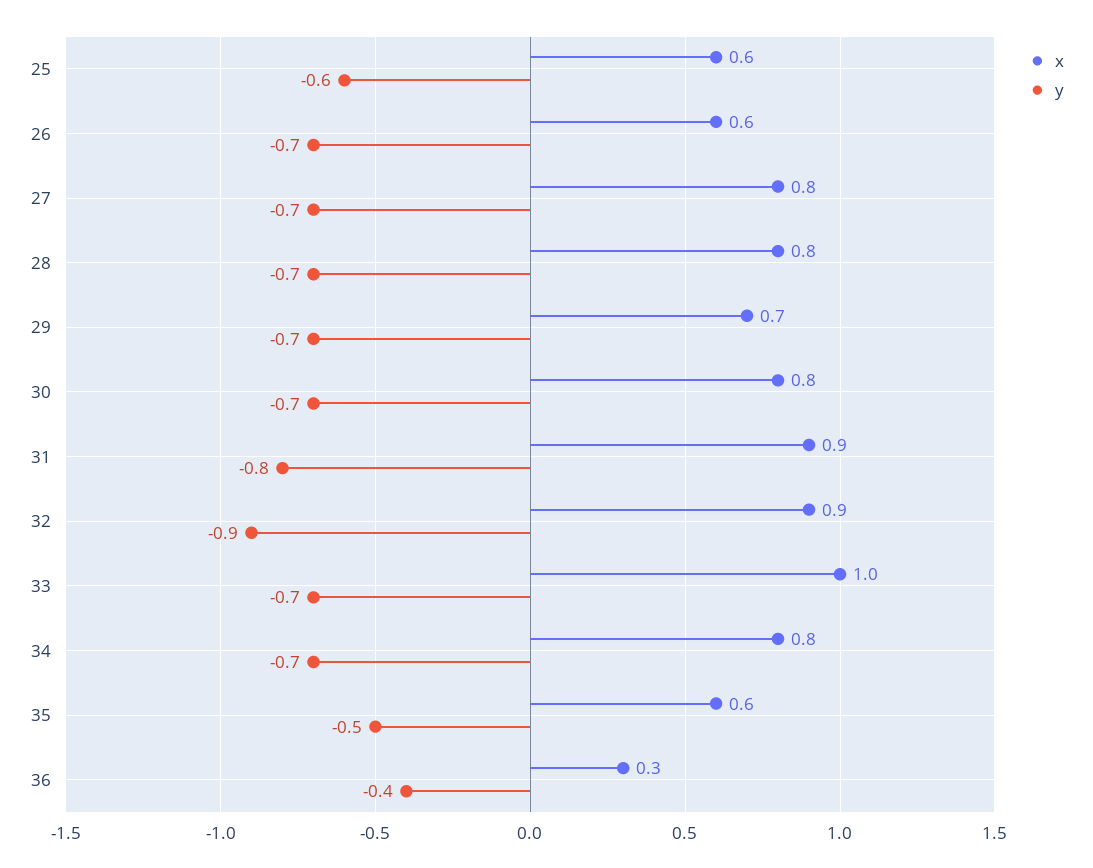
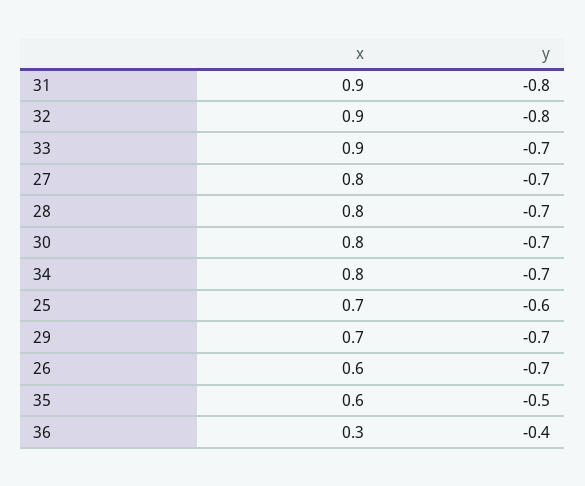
  {
    "x": {
-     "25": 0.6,
+     "25": 0.7,
      "26": 0.6,
      "27": 0.8,
      "28": 0.8,
      "29": 0.7,
      "30": 0.8,
      "31": 0.9,
      "32": 0.9,
-     "33": 1,
+     "33": 0.9,
      "34": 0.8,
      "35": 0.6,
      "36": 0.3
    },
    "y": {
      "25": -0.6,
      "26": -0.7,
      "27": -0.7,
      "28": -0.7,
      "29": -0.7,
      "30": -0.7,
      "31": -0.8,
-     "32": -0.9,
+     "32": -0.8,
      "33": -0.7,
      "34": -0.7,
      "35": -0.5,
      "36": -0.4
    }
  }

